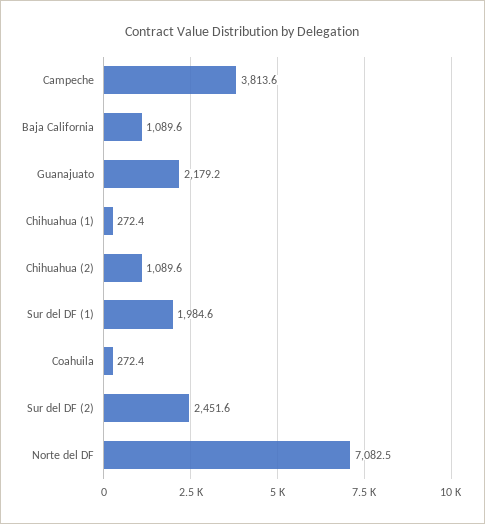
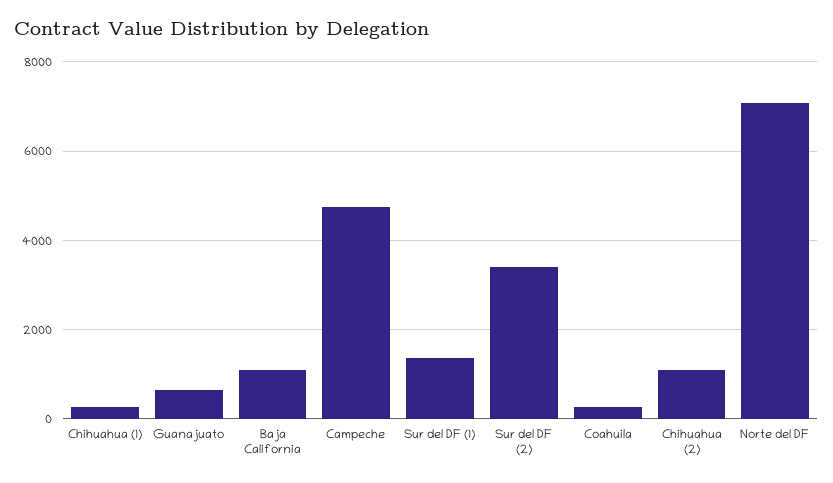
  {
-   "Campeche": 3813.6,
+   "Campeche": 4800,
    "Baja California": 1089.6,
-   "Guanajuato": 2179.2,
+   "Guanajuato": 600,
    "Chihuahua (1)": 272.4,
    "Chihuahua (2)": 1089.6,
-   "Sur del DF (1)": 1984.6,
+   "Sur del DF (1)": 1400,
    "Coahuila": 272.4,
-   "Sur del DF (2)": 2451.6,
+   "Sur del DF (2)": 3400,
    "Norte del DF": 7082.5
  }

